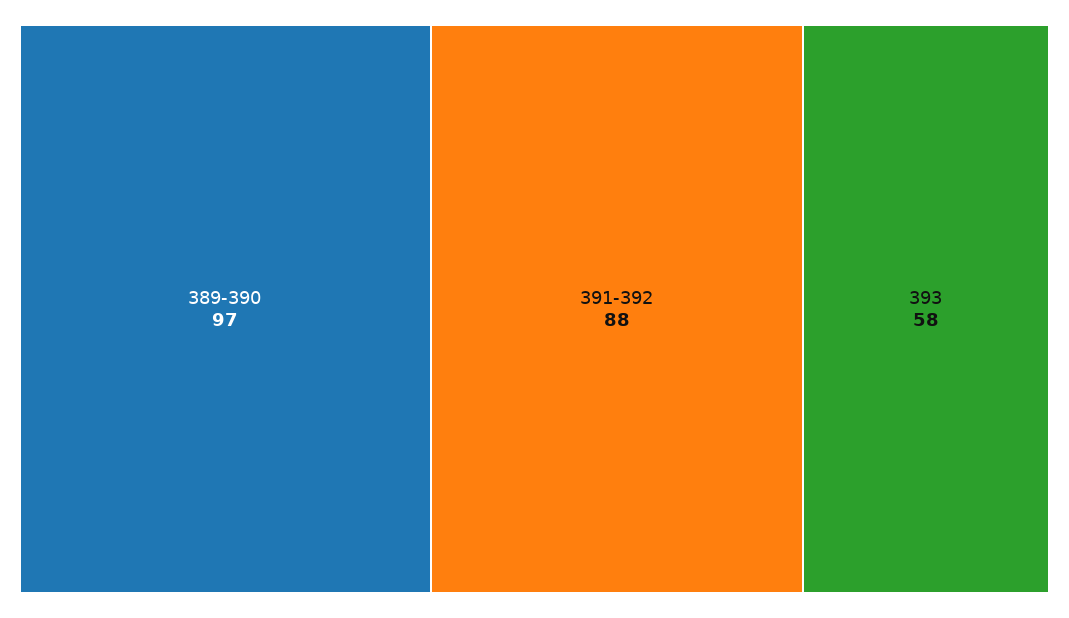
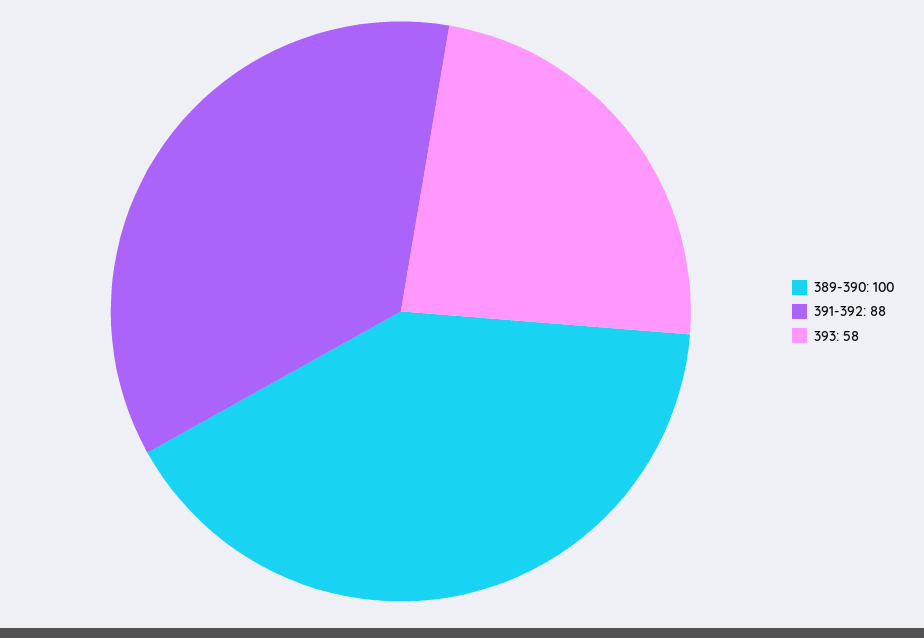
  {
-   "389-390": 97,
+   "389-390": 100,
    "391-392": 88,
    "393": 58
  }

